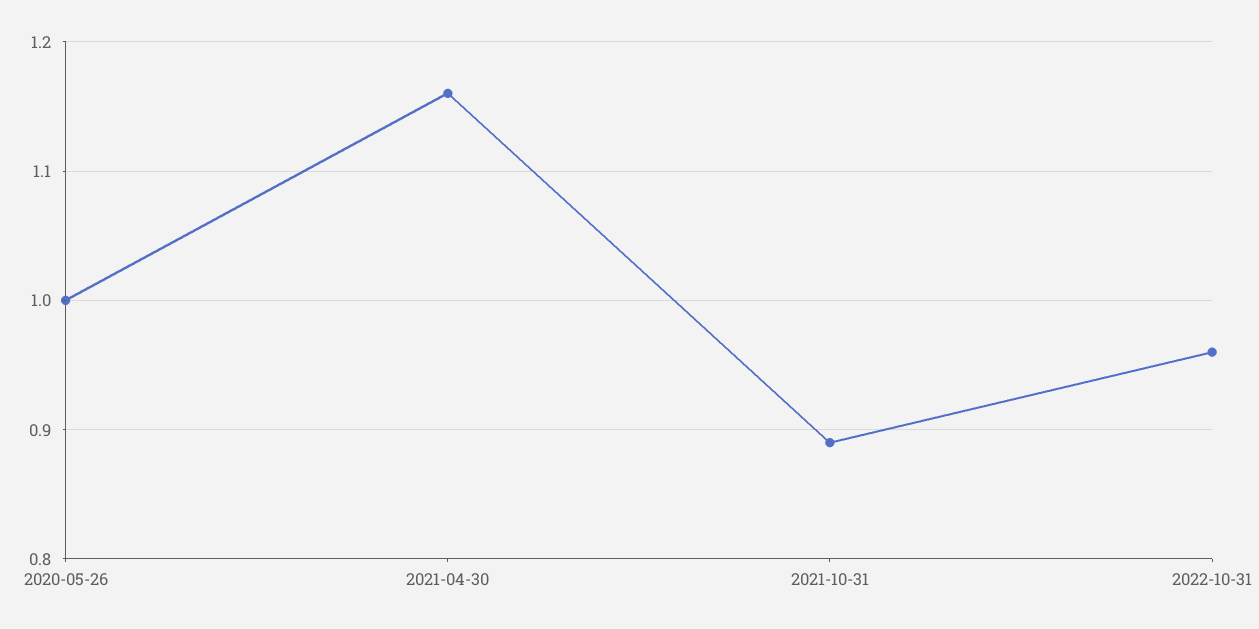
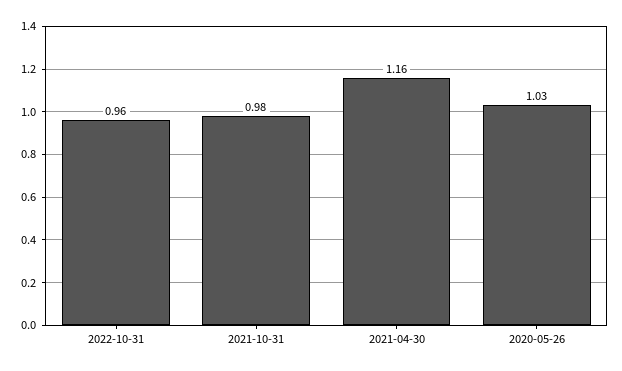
  {
-   "2020-05-26": 1,
+   "2020-05-26": 1.03,
    "2021-04-30": 1.16,
-   "2021-10-31": 0.89,
+   "2021-10-31": 0.98,
    "2022-10-31": 0.96
  }

